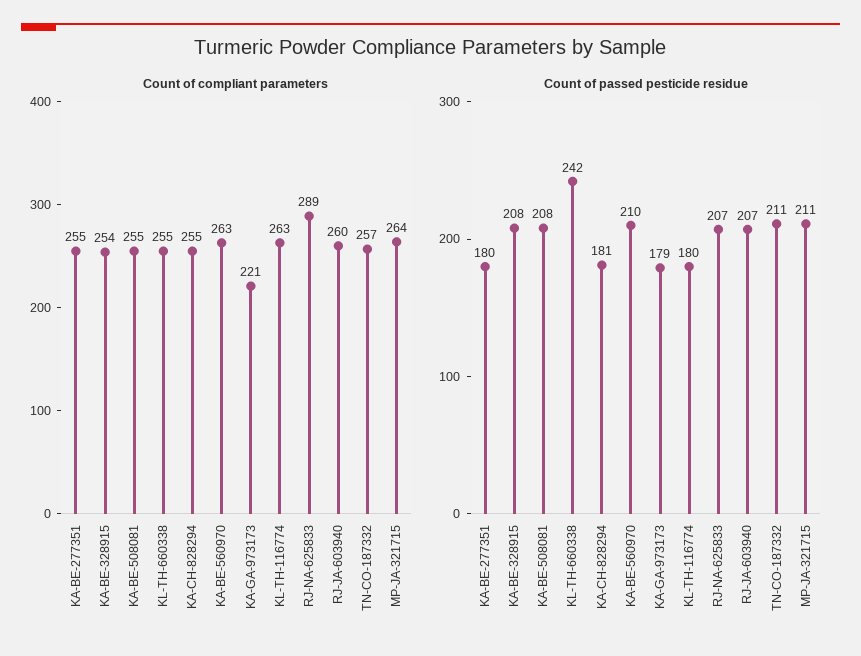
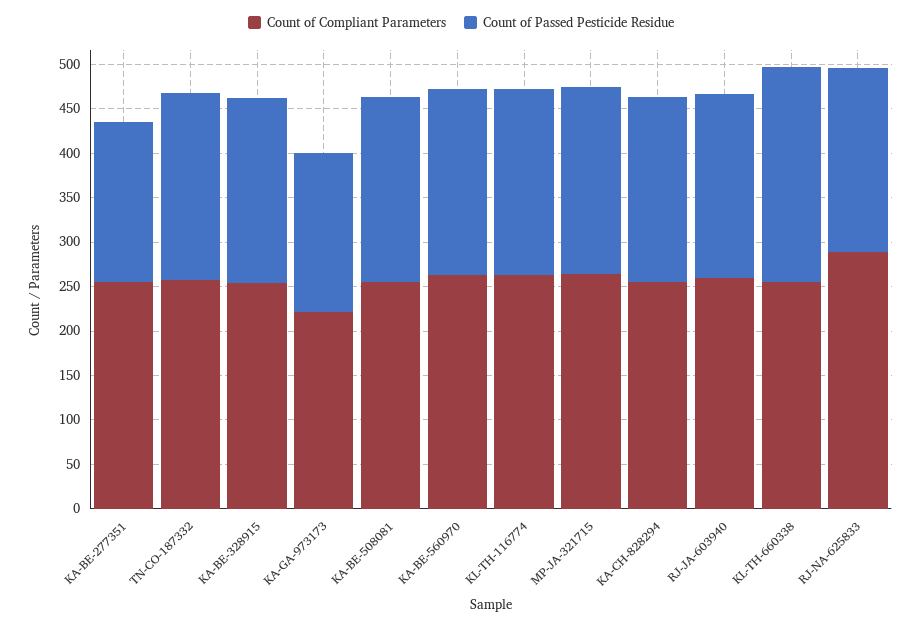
  {
    "Count of compliant parameters": {
      "KA-BE-277351": 255,
      "KA-BE-328915": 254,
      "KA-BE-508081": 255,
      "KL-TH-660338": 255,
      "KA-CH-828294": 255,
      "KA-BE-560970": 263,
      "KA-GA-973173": 221,
      "KL-TH-116774": 263,
      "RJ-NA-625833": 289,
      "RJ-JA-603940": 260,
      "TN-CO-187332": 257,
      "MP-JA-321715": 264
    },
    "Count of passed pesticide residue": {
      "KA-BE-277351": 180,
      "KA-BE-328915": 208,
      "KA-BE-508081": 208,
      "KL-TH-660338": 242,
-     "KA-CH-828294": 181,
+     "KA-CH-828294": 210,
      "KA-BE-560970": 210,
      "KA-GA-973173": 179,
-     "KL-TH-116774": 180,
+     "KL-TH-116774": 210,
      "RJ-NA-625833": 207,
      "RJ-JA-603940": 207,
      "TN-CO-187332": 211,
      "MP-JA-321715": 211
    }
  }

